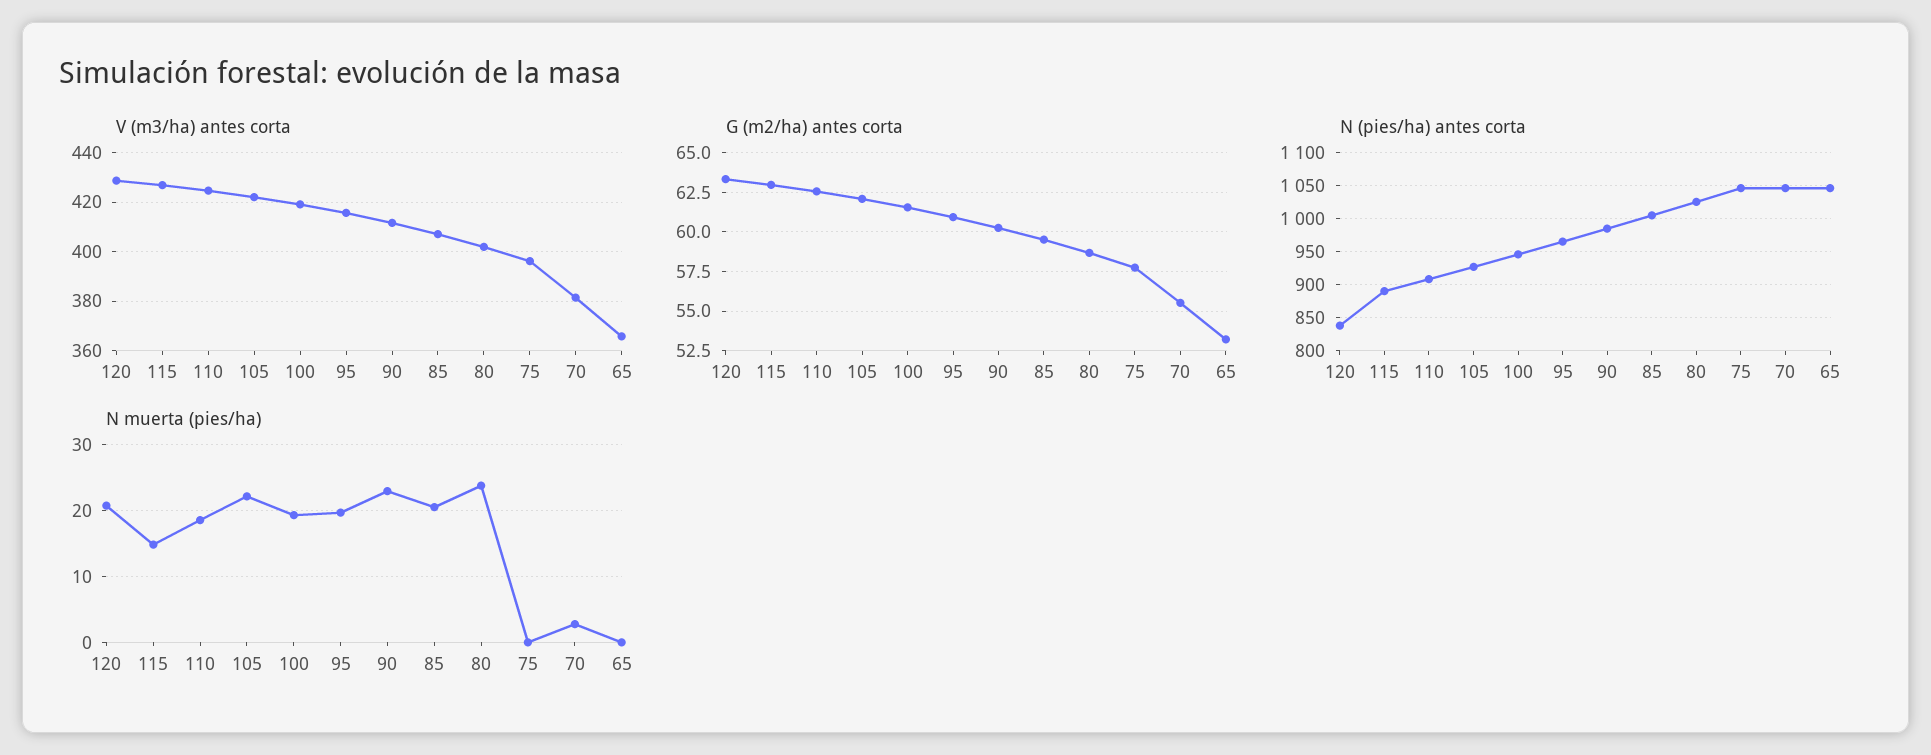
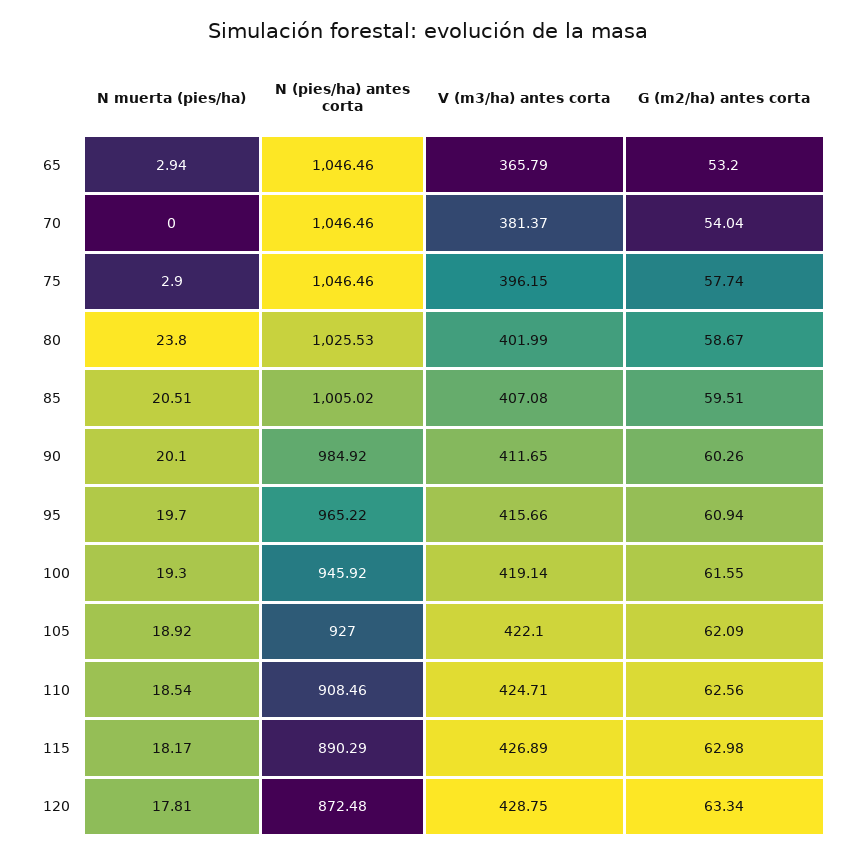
  {
    "V (m3/ha) antes corta": {
      "120": 428.75,
      "115": 426.89,
      "110": 424.71,
      "105": 422.1,
      "100": 419.14,
      "95": 415.66,
      "90": 411.65,
      "85": 407.08,
      "80": 401.99,
      "75": 396.15,
      "70": 381.37,
      "65": 365.79
    },
    "G (m2/ha) antes corta": {
      "120": 63.34,
      "115": 62.98,
      "110": 62.56,
      "105": 62.09,
      "100": 61.55,
      "95": 60.94,
      "90": 60.26,
      "85": 59.51,
      "80": 58.67,
      "75": 57.74,
-     "70": 55.5,
+     "70": 54.04,
      "65": 53.2
    },
    "N (pies/ha) antes corta": {
-     "120": 840,
+     "120": 872.48,
      "115": 890.29,
      "110": 908.46,
      "105": 927,
      "100": 945.92,
      "95": 965.22,
      "90": 984.92,
      "85": 1005.02,
      "80": 1025.53,
      "75": 1046.46,
      "70": 1046.46,
      "65": 1046.46
    },
    "N muerta (pies/ha)": {
-     "120": 21,
+     "120": 17.81,
-     "115": 15,
+     "115": 18.17,
      "110": 18.54,
-     "105": 22,
+     "105": 18.92,
      "100": 19.3,
      "95": 19.7,
-     "90": 23,
+     "90": 20.1,
      "85": 20.51,
      "80": 23.8,
-     "75": 0,
+     "75": 2.9,
-     "70": 3,
+     "70": 0,
-     "65": 0
+     "65": 2.94
    }
  }

